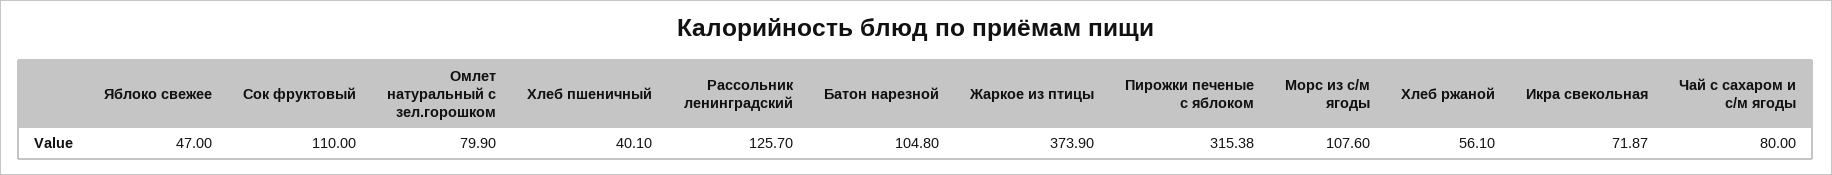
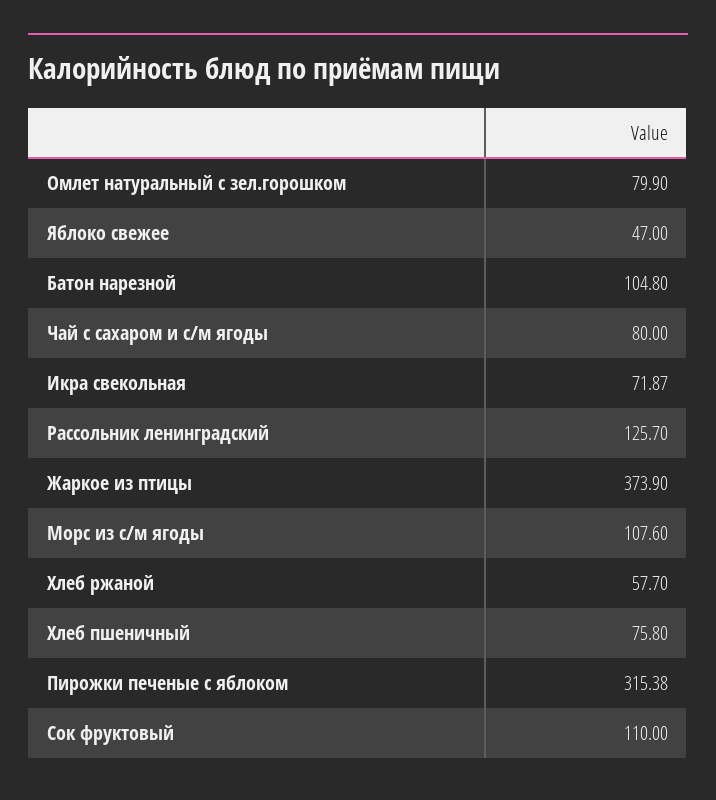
  {
    "Яблоко свежее": 47,
    "Сок фруктовый": 110,
    "Омлет натуральный с зел.горошком": 79.9,
-   "Хлеб пшеничный": 40.1,
+   "Хлеб пшеничный": 75.8,
    "Рассольник ленинградский": 125.7,
    "Батон нарезной": 104.8,
    "Жаркое из птицы": 373.9,
    "Пирожки печеные с яблоком": 315.38,
    "Морс из с/м ягоды": 107.6,
-   "Хлеб ржаной": 56.1,
+   "Хлеб ржаной": 57.7,
    "Икра свекольная": 71.87,
    "Чай с сахаром и с/м ягоды": 80
  }

